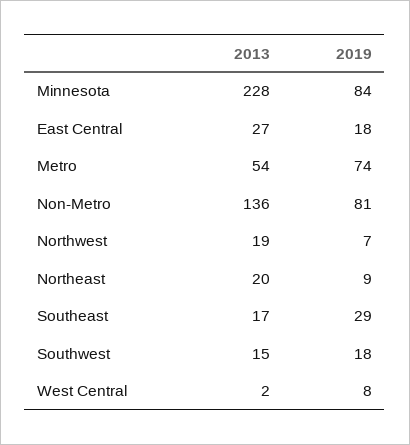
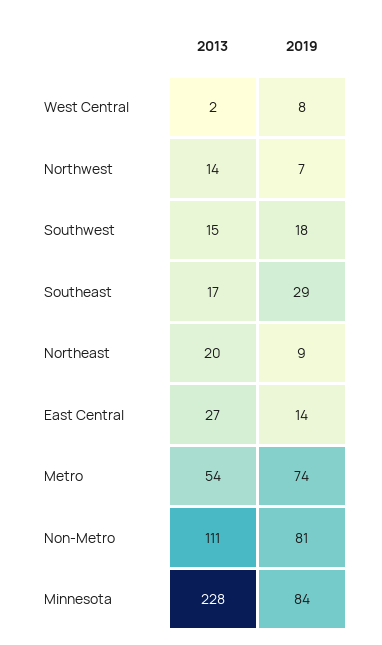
  {
    "2013": {
      "Minnesota": 228,
      "East Central": 27,
      "Metro": 54,
-     "Non-Metro": 136,
+     "Non-Metro": 111,
-     "Northwest": 19,
+     "Northwest": 14,
      "Northeast": 20,
      "Southeast": 17,
      "Southwest": 15,
      "West Central": 2
    },
    "2019": {
      "Minnesota": 84,
-     "East Central": 18,
+     "East Central": 14,
      "Metro": 74,
      "Non-Metro": 81,
      "Northwest": 7,
      "Northeast": 9,
      "Southeast": 29,
      "Southwest": 18,
      "West Central": 8
    }
  }

